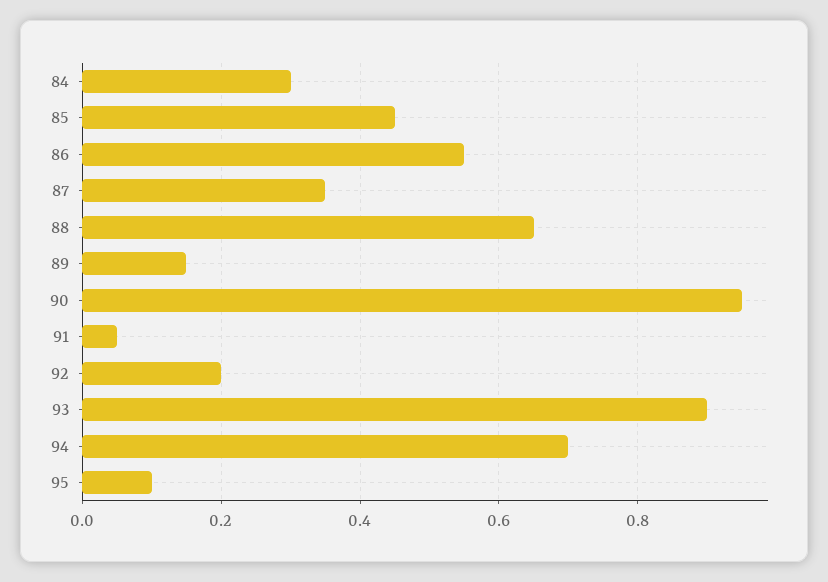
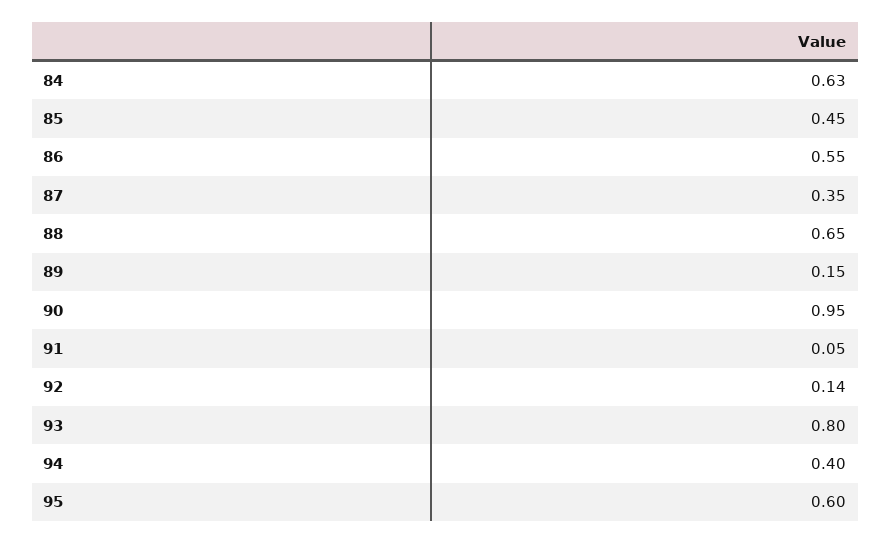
  {
-   "84": 0.3,
+   "84": 0.63,
    "85": 0.45,
    "86": 0.55,
    "87": 0.35,
    "88": 0.65,
    "89": 0.15,
    "90": 0.95,
    "91": 0.05,
-   "92": 0.2,
+   "92": 0.14,
-   "93": 0.9,
+   "93": 0.8,
-   "94": 0.7,
+   "94": 0.4,
-   "95": 0.1
+   "95": 0.6
  }

